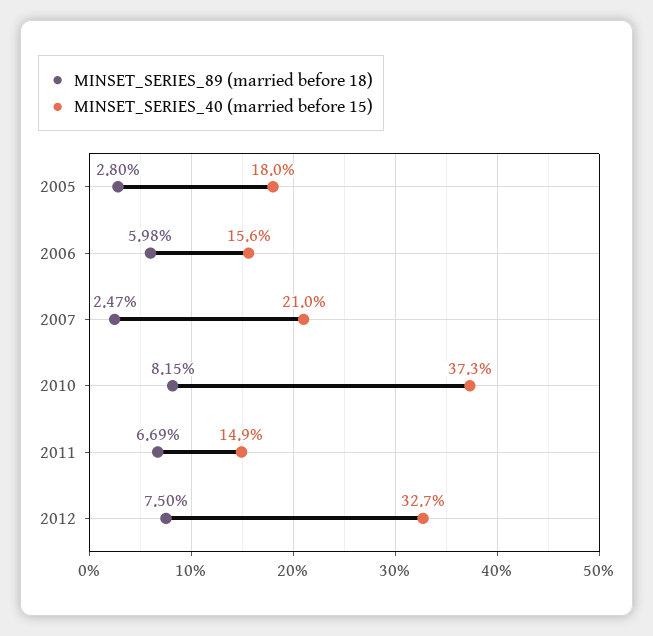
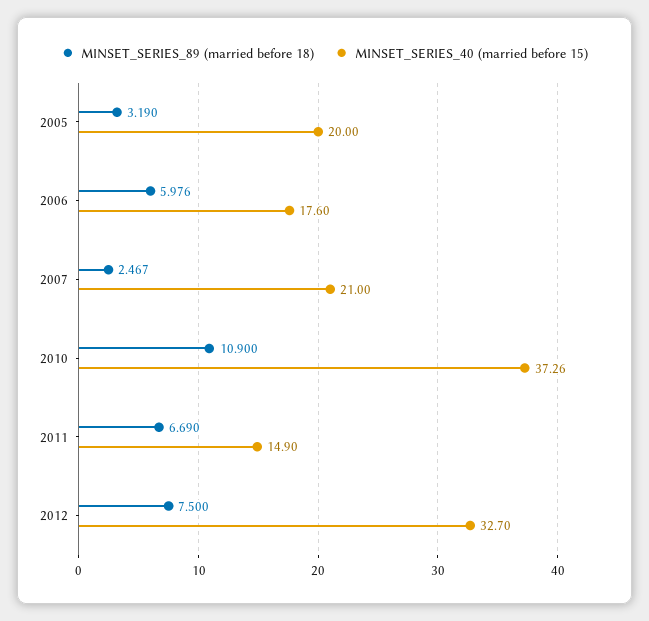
  {
    "MINSET_SERIES_89 (married before 18)": {
-     "2005": 2.8,
+     "2005": 3.19,
      "2006": 5.976,
      "2007": 2.467,
-     "2010": 8.15,
+     "2010": 10.9,
      "2011": 6.69,
      "2012": 7.5
    },
    "MINSET_SERIES_40 (married before 15)": {
-     "2005": 18,
+     "2005": 20,
-     "2006": 15.6,
+     "2006": 17.6,
      "2007": 21,
      "2010": 37.26,
      "2011": 14.9,
      "2012": 32.7
    }
  }

